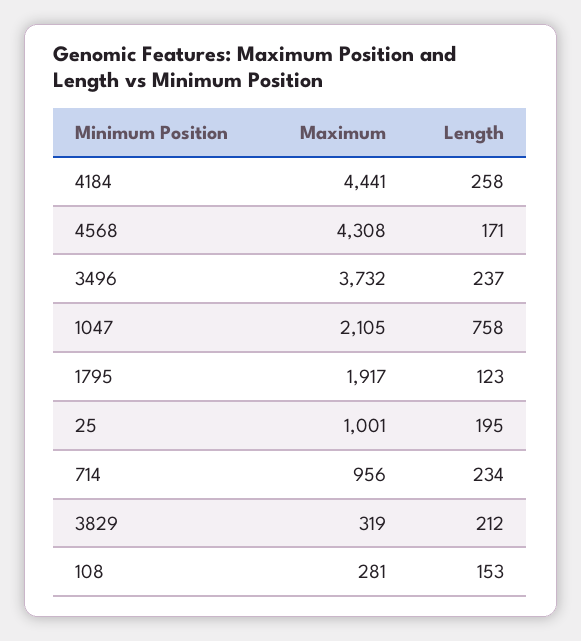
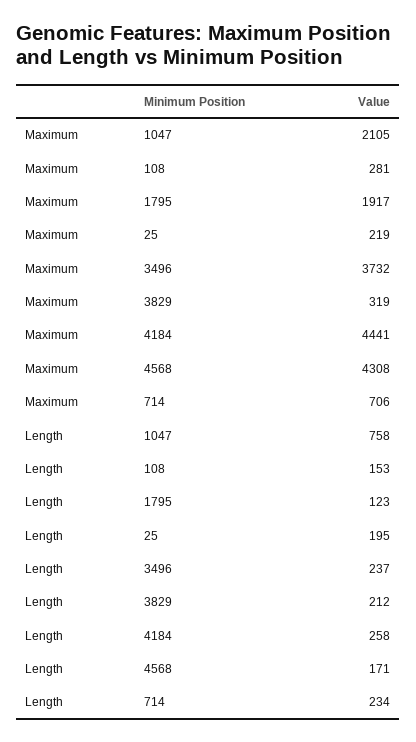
  {
    "Maximum": {
      "4184": 4441,
      "4568": 4308,
      "3496": 3732,
      "1047": 2105,
      "1795": 1917,
-     "25": 1001,
+     "25": 219,
-     "714": 956,
+     "714": 706,
      "3829": 319,
      "108": 281
    },
    "Length": {
      "4184": 258,
      "4568": 171,
      "3496": 237,
      "1047": 758,
      "1795": 123,
      "25": 195,
      "714": 234,
      "3829": 212,
      "108": 153
    }
  }

